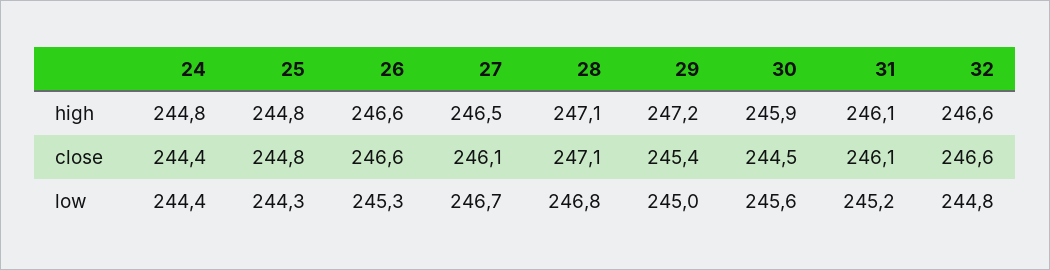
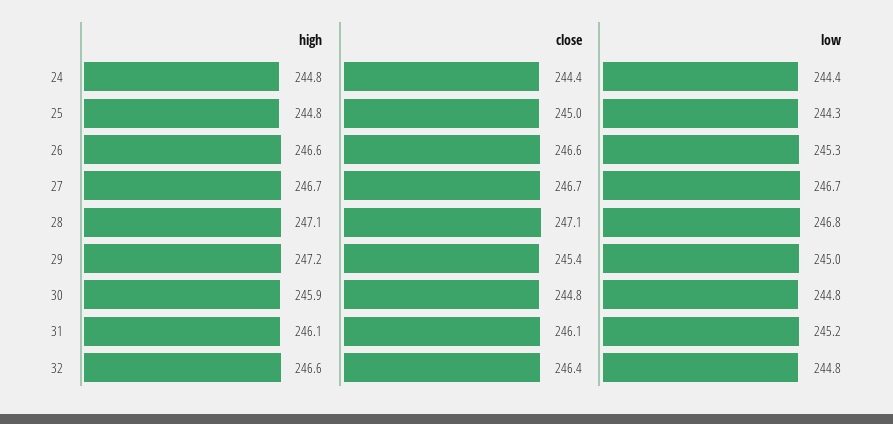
  {
    "24": {
      "high": 244.8,
      "close": 244.4,
      "low": 244.4
    },
    "25": {
      "high": 244.8,
-     "close": 244.8,
+     "close": 245,
      "low": 244.3
    },
    "26": {
      "high": 246.6,
      "close": 246.6,
      "low": 245.3
    },
    "27": {
-     "high": 246.5,
+     "high": 246.7,
-     "close": 246.1,
+     "close": 246.7,
      "low": 246.7
    },
    "28": {
      "high": 247.1,
      "close": 247.1,
      "low": 246.8
    },
    "29": {
      "high": 247.2,
      "close": 245.4,
      "low": 245
    },
    "30": {
      "high": 245.9,
-     "close": 244.5,
+     "close": 244.8,
-     "low": 245.6
+     "low": 244.8
    },
    "31": {
      "high": 246.1,
      "close": 246.1,
      "low": 245.2
    },
    "32": {
      "high": 246.6,
-     "close": 246.6,
+     "close": 246.4,
      "low": 244.8
    }
  }

